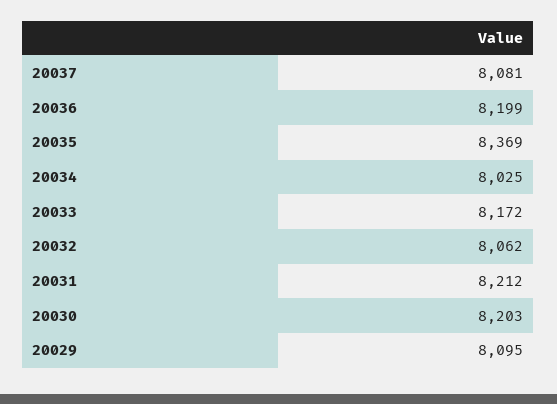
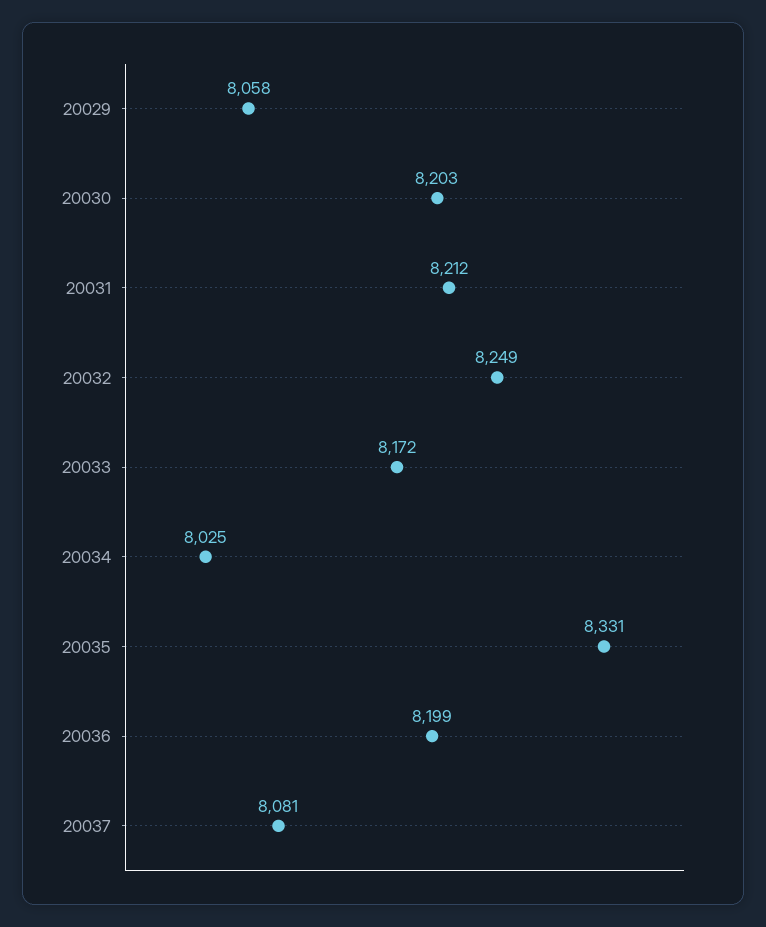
  {
    "20037": 8081,
    "20036": 8199,
-   "20035": 8369,
+   "20035": 8331,
    "20034": 8025,
    "20033": 8172,
-   "20032": 8062,
+   "20032": 8249,
    "20031": 8212,
    "20030": 8203,
-   "20029": 8095
+   "20029": 8058
  }

